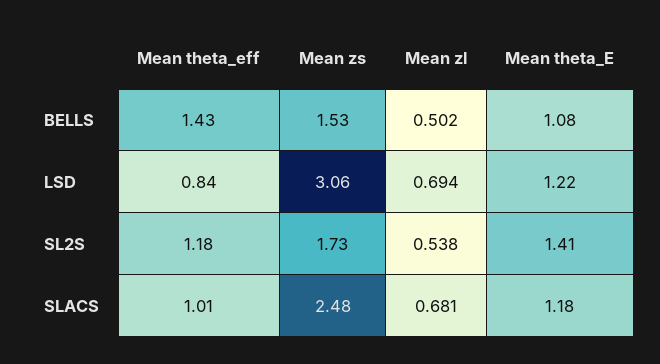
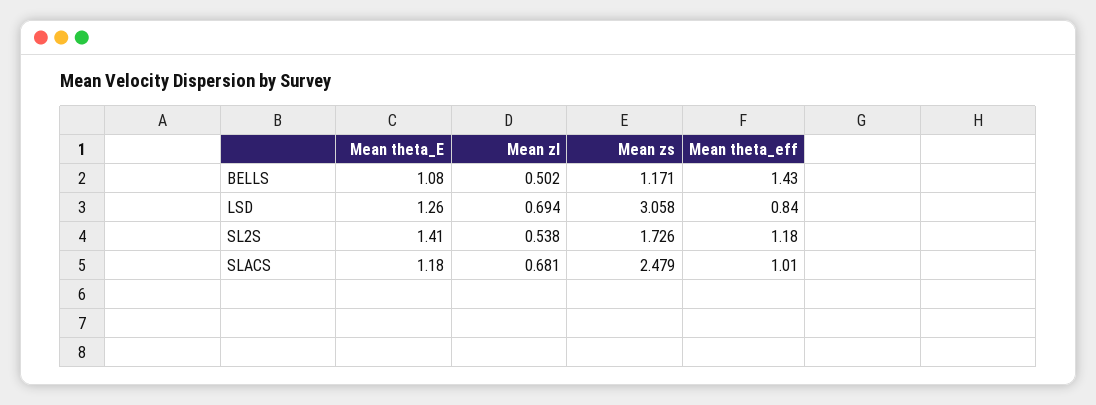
  {
    "Mean theta_eff": {
      "BELLS": 1.43,
      "LSD": 0.84,
      "SL2S": 1.18,
      "SLACS": 1.01
    },
    "Mean zs": {
-     "BELLS": 1.53,
+     "BELLS": 1.171,
      "LSD": 3.058,
      "SL2S": 1.726,
      "SLACS": 2.479
    },
    "Mean zl": {
      "BELLS": 0.502,
      "LSD": 0.694,
      "SL2S": 0.538,
      "SLACS": 0.681
    },
    "Mean theta_E": {
      "BELLS": 1.08,
-     "LSD": 1.22,
+     "LSD": 1.26,
      "SL2S": 1.41,
      "SLACS": 1.18
    }
  }

